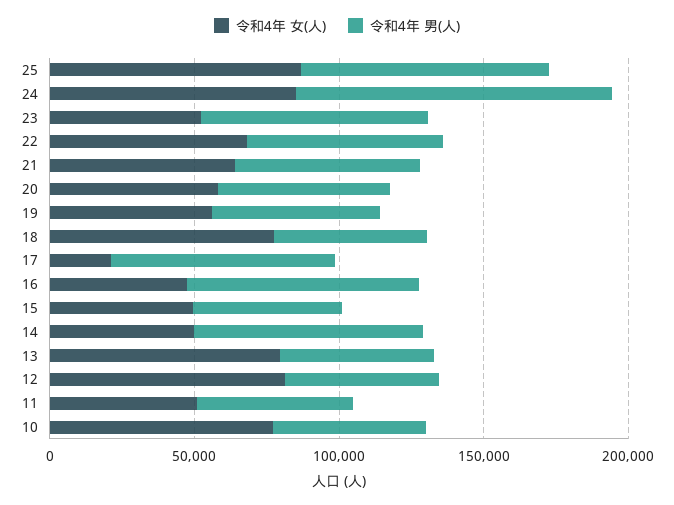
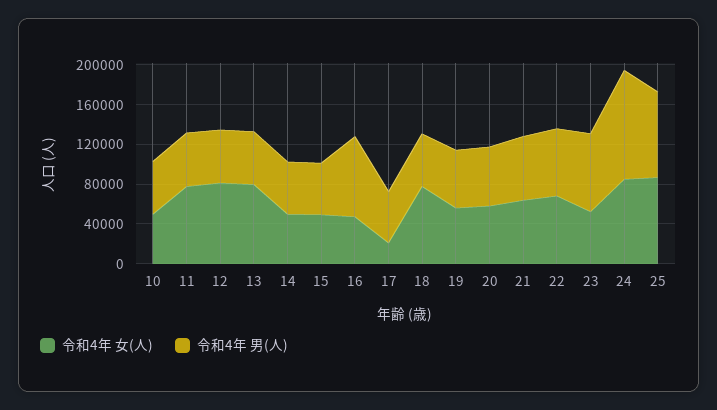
  {
    "令和4年 女(人)": {
      "25": 90000,
      "24": 90000,
      "23": 50000,
      "22": 70000,
      "21": 60000,
      "20": 60000,
      "19": 60000,
      "18": 80000,
      "17": 20000,
      "16": 50000,
      "15": 50000,
      "14": 50000,
      "13": 80000,
      "12": 80000,
-     "11": 50000,
+     "11": 80000,
-     "10": 80000
+     "10": 50000
    },
    "令和4年 男(人)": {
      "25": 90000,
      "24": 110000,
      "23": 80000,
      "22": 70000,
      "21": 60000,
      "20": 60000,
      "19": 60000,
      "18": 50000,
-     "17": 80000,
+     "17": 50000,
      "16": 80000,
      "15": 50000,
-     "14": 80000,
+     "14": 50000,
      "13": 50000,
      "12": 50000,
      "11": 50000,
      "10": 50000
    }
  }

